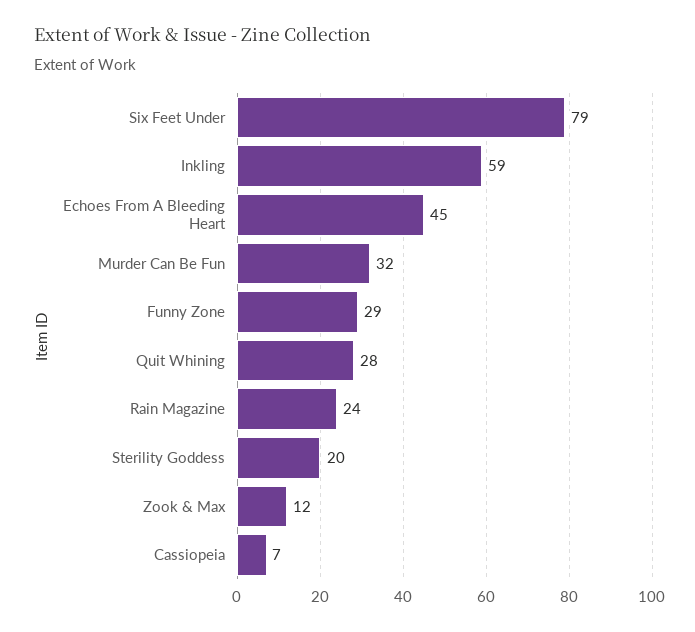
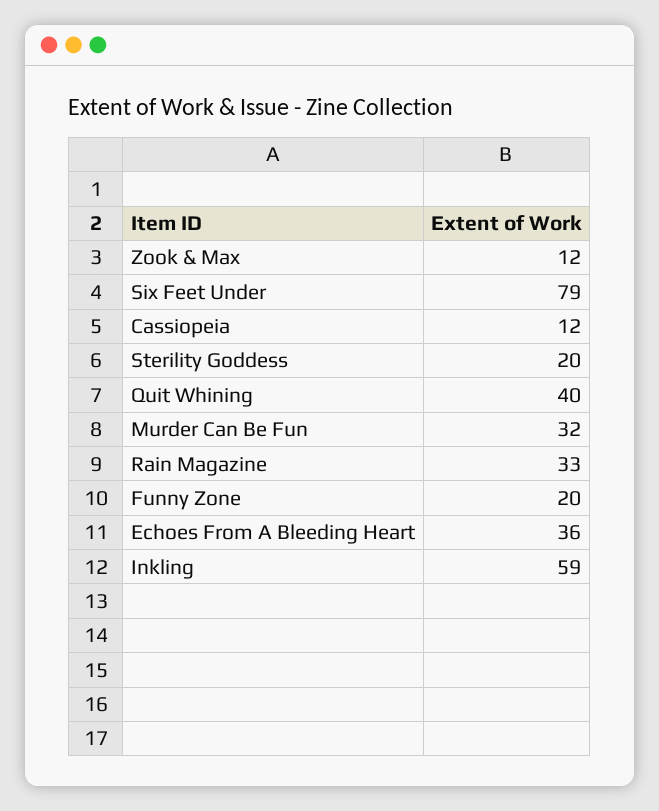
  {
    "Six Feet Under": 79,
    "Inkling": 59,
-   "Echoes From A Bleeding Heart": 45,
+   "Echoes From A Bleeding Heart": 36,
    "Murder Can Be Fun": 32,
-   "Funny Zone": 29,
+   "Funny Zone": 20,
-   "Quit Whining": 28,
+   "Quit Whining": 40,
-   "Rain Magazine": 24,
+   "Rain Magazine": 33,
    "Sterility Goddess": 20,
    "Zook & Max": 12,
-   "Cassiopeia": 7
+   "Cassiopeia": 12
  }

